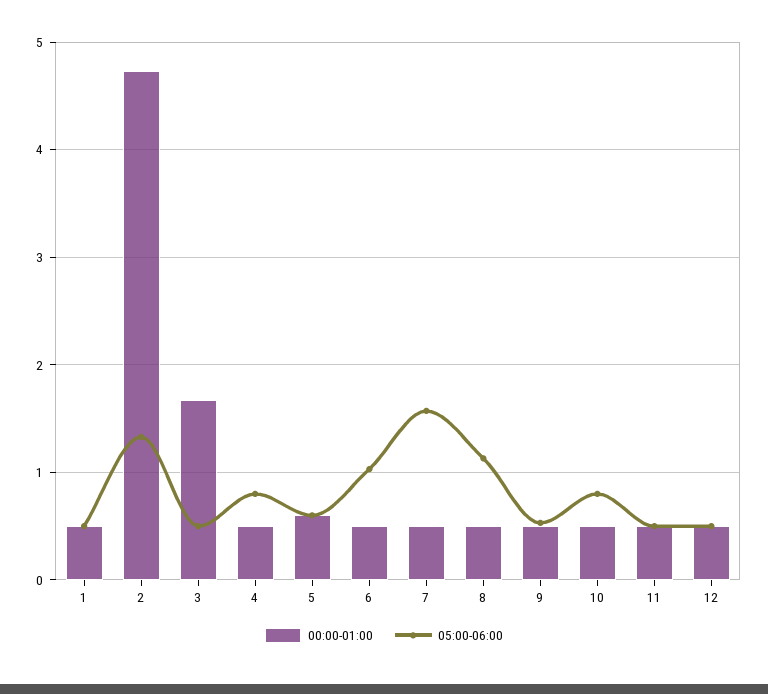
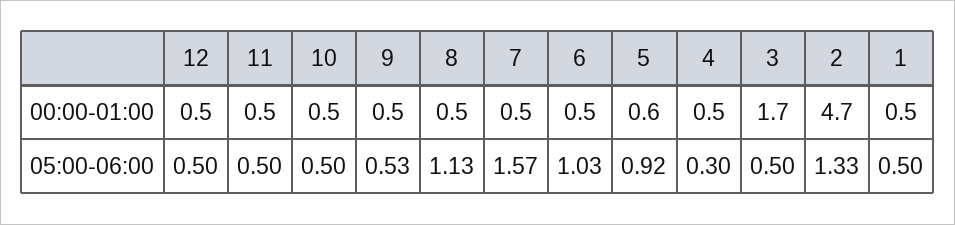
  {
    "00:00-01:00": {
      "1": 0.5,
      "2": 4.7,
      "3": 1.7,
      "4": 0.5,
      "5": 0.6,
      "6": 0.5,
      "7": 0.5,
      "8": 0.5,
      "9": 0.5,
      "10": 0.5,
      "11": 0.5,
      "12": 0.5
    },
    "05:00-06:00": {
      "1": 0.5,
      "2": 1.33,
      "3": 0.5,
-     "4": 0.8,
+     "4": 0.3,
-     "5": 0.6,
+     "5": 0.92,
      "6": 1.03,
      "7": 1.57,
      "8": 1.13,
      "9": 0.53,
-     "10": 0.8,
+     "10": 0.5,
      "11": 0.5,
      "12": 0.5
    }
  }

